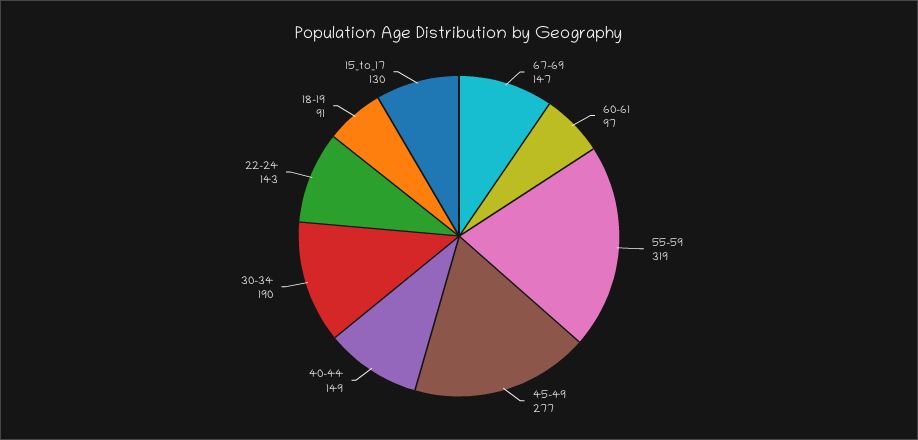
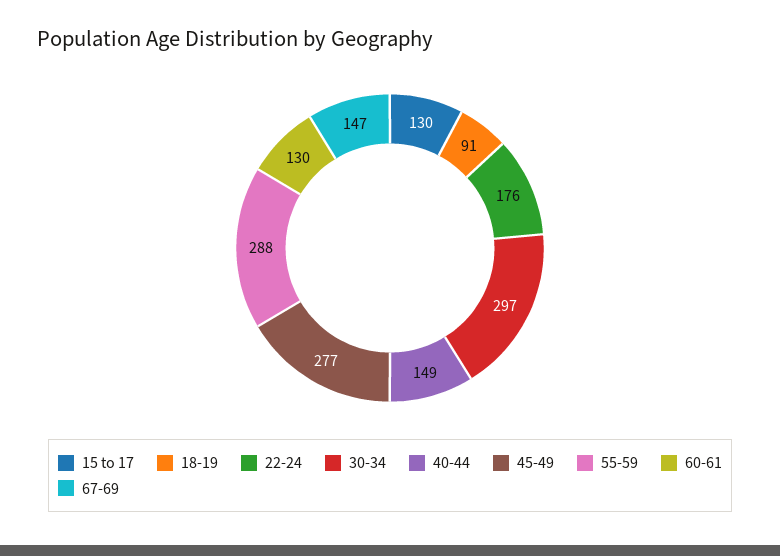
  {
    "67-69": 147,
-   "60-61": 97,
+   "60-61": 130,
-   "55-59": 319,
+   "55-59": 288,
    "45-49": 277,
    "40-44": 149,
-   "30-34": 190,
+   "30-34": 297,
-   "22-24": 143,
+   "22-24": 176,
    "18-19": 91,
    "15_to_17": 130
  }

